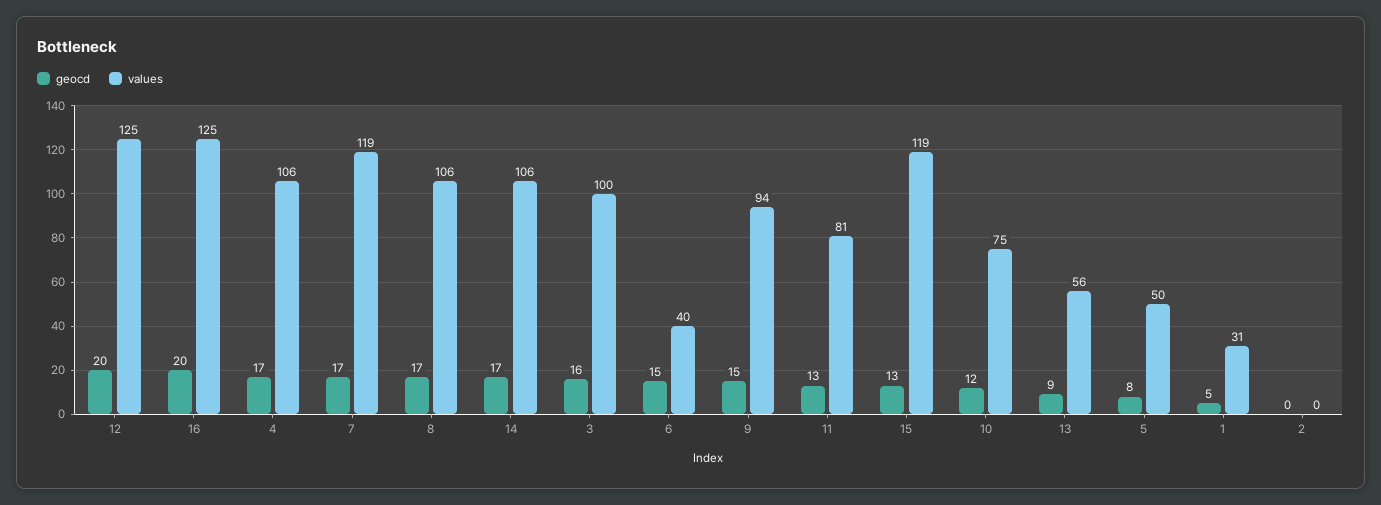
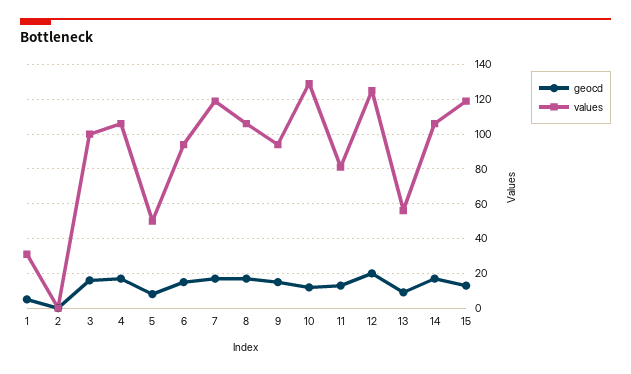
  {
    "geocd": {
      "12": 20,
-     "16": 20,
      "4": 17,
      "7": 17,
      "8": 17,
      "14": 17,
      "3": 16,
      "6": 15,
      "9": 15,
      "11": 13,
      "15": 13,
      "10": 12,
      "13": 9,
      "5": 8,
      "1": 5,
      "2": 0
    },
    "values": {
      "12": 125,
-     "16": 125,
      "4": 106,
      "7": 119,
      "8": 106,
      "14": 106,
      "3": 100,
-     "6": 40,
+     "6": 95,
      "9": 94,
      "11": 81,
      "15": 119,
-     "10": 75,
+     "10": 130,
      "13": 56,
      "5": 50,
      "1": 31,
      "2": 0
    }
  }

